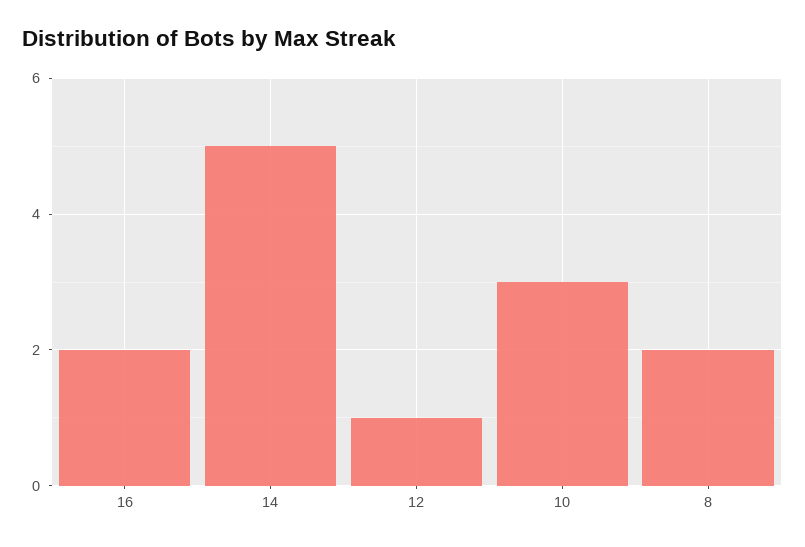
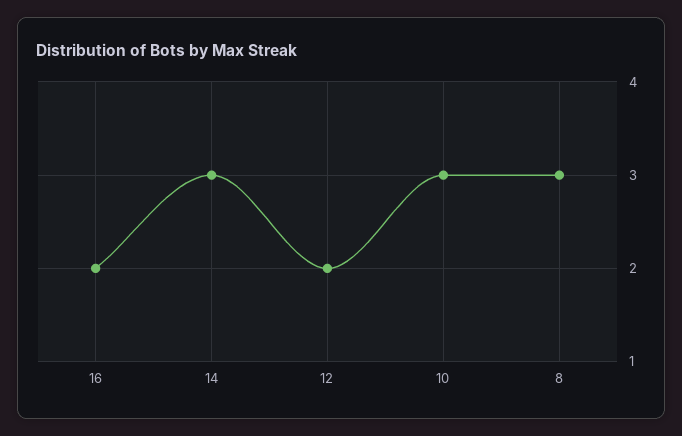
  {
    "16": 2,
-   "14": 5,
+   "14": 3,
-   "12": 1,
+   "12": 2,
    "10": 3,
-   "8": 2
+   "8": 3
  }

